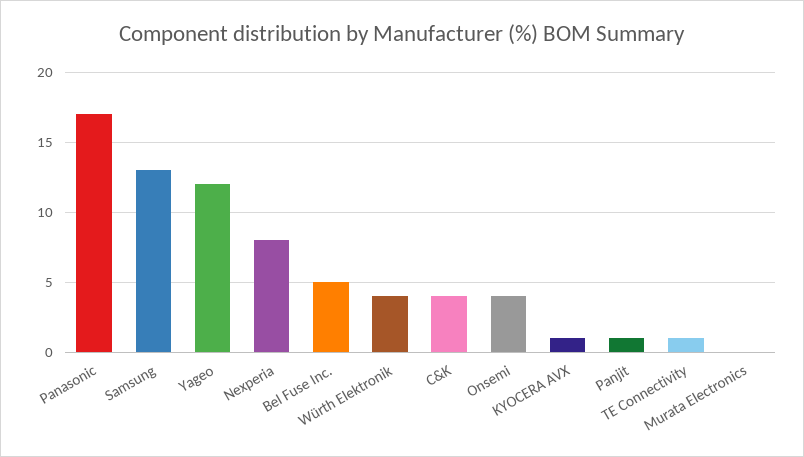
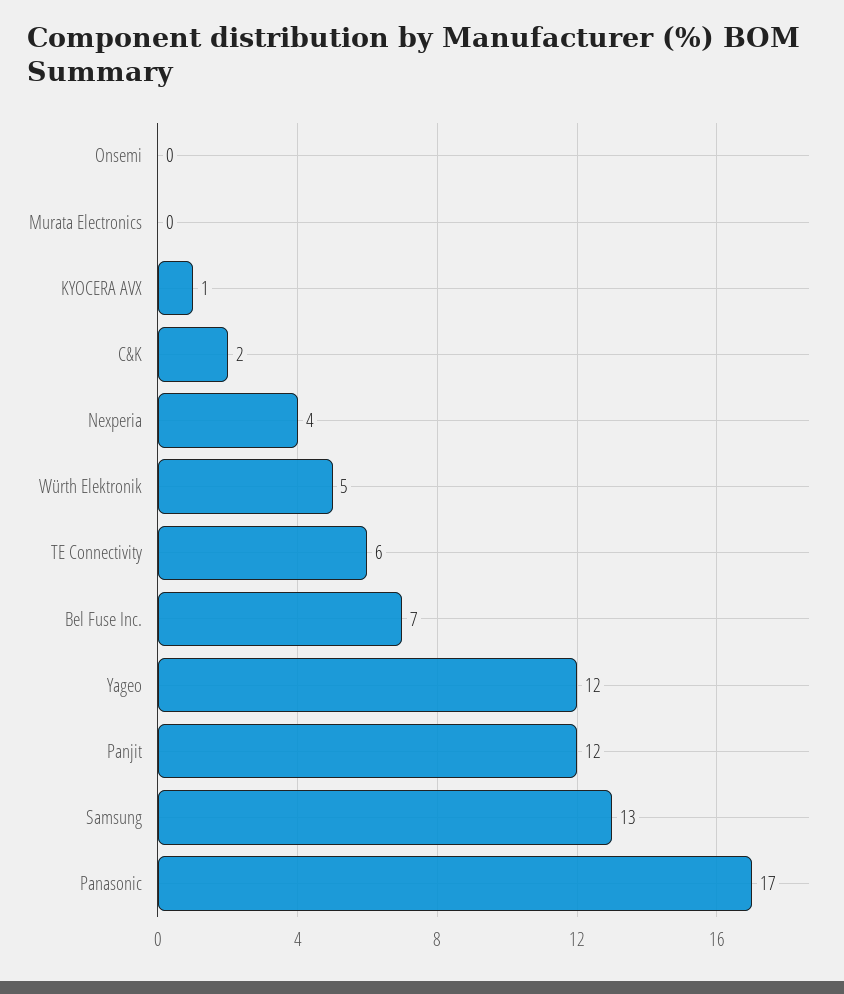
  {
    "Panasonic": 17,
    "Samsung": 13,
    "Yageo": 12,
-   "Nexperia": 8,
+   "Nexperia": 4,
-   "Bel Fuse Inc.": 5,
+   "Bel Fuse Inc.": 7,
-   "Würth Elektronik": 4,
+   "Würth Elektronik": 5,
-   "C&K": 4,
+   "C&K": 2,
-   "Onsemi": 4,
+   "Onsemi": 0,
    "KYOCERA AVX": 1,
-   "Panjit": 1,
+   "Panjit": 12,
-   "TE Connectivity": 1,
+   "TE Connectivity": 6,
    "Murata Electronics": 0
  }

